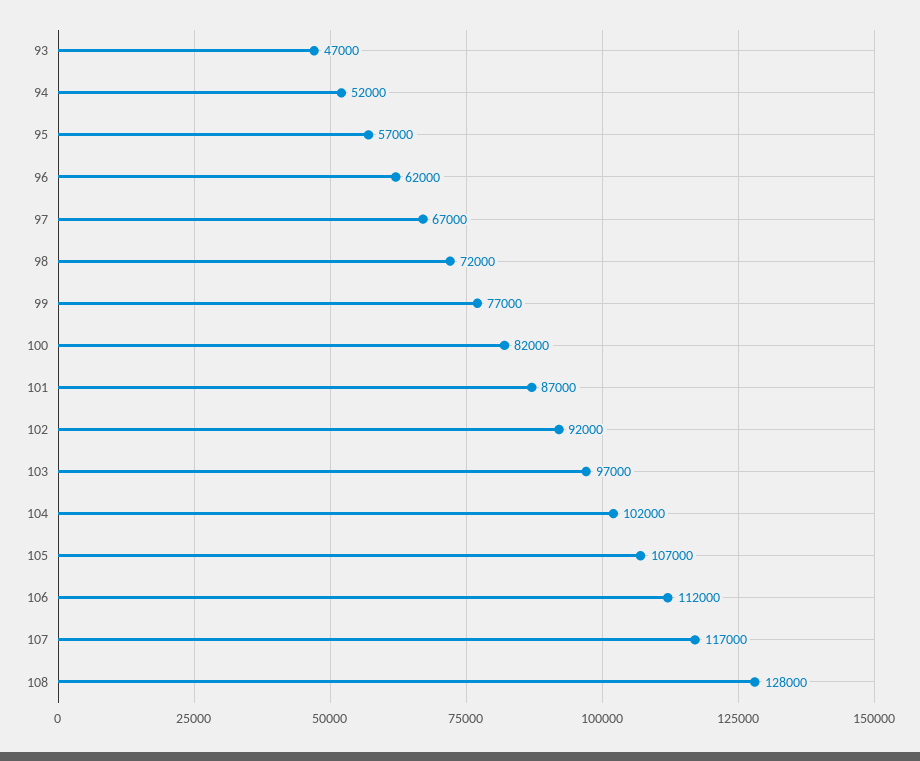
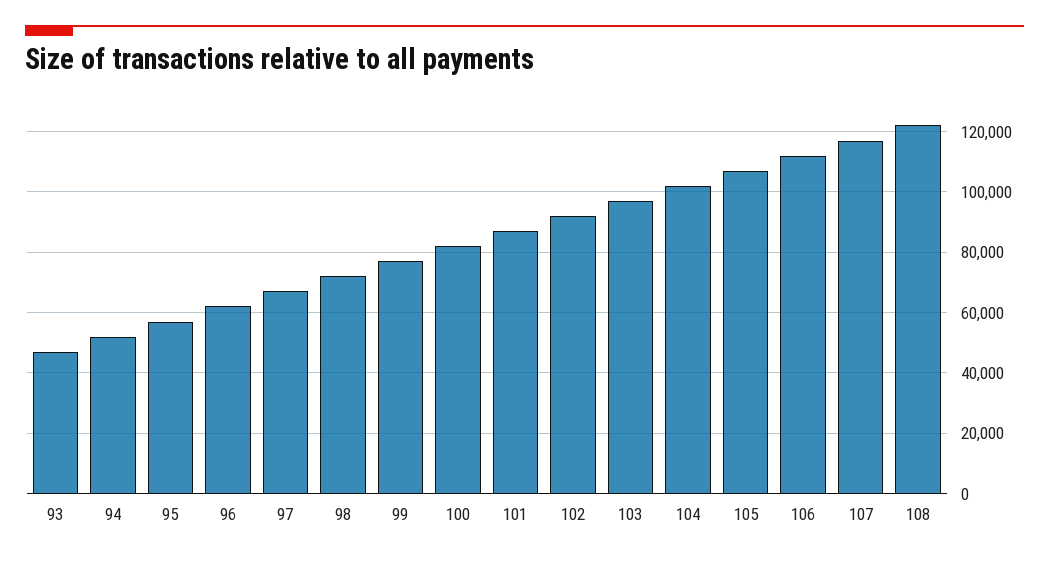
  {
    "93": 47000,
    "94": 52000,
    "95": 57000,
    "96": 62000,
    "97": 67000,
    "98": 72000,
    "99": 77000,
    "100": 82000,
    "101": 87000,
    "102": 92000,
    "103": 97000,
    "104": 102000,
    "105": 107000,
    "106": 112000,
    "107": 117000,
-   "108": 128000
+   "108": 122000
  }

